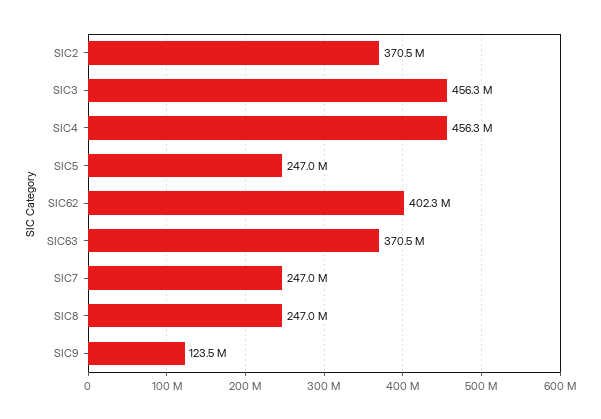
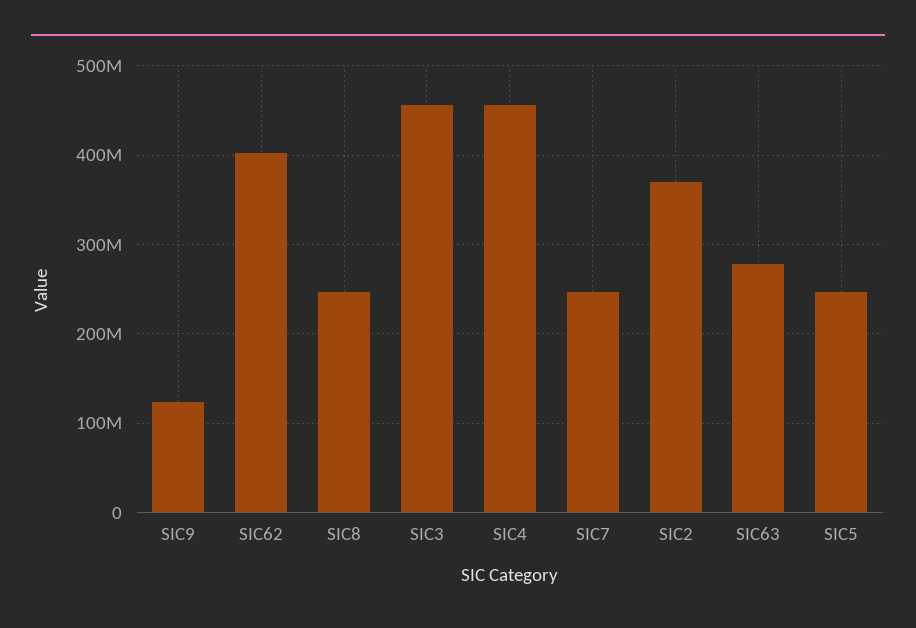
  {
    "SIC2": 370500000,
    "SIC3": 456300000,
    "SIC4": 456300000,
    "SIC5": 247000000,
    "SIC62": 402300000,
-   "SIC63": 370500000,
+   "SIC63": 280000000,
    "SIC7": 247000000,
    "SIC8": 247000000,
    "SIC9": 123500000
  }

